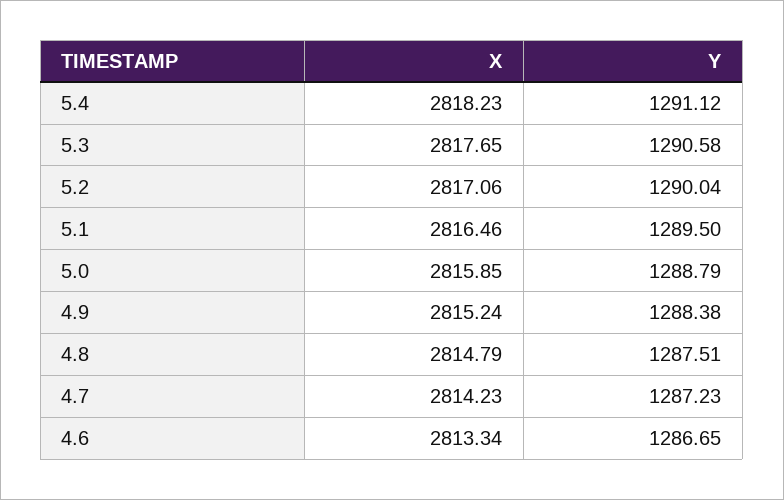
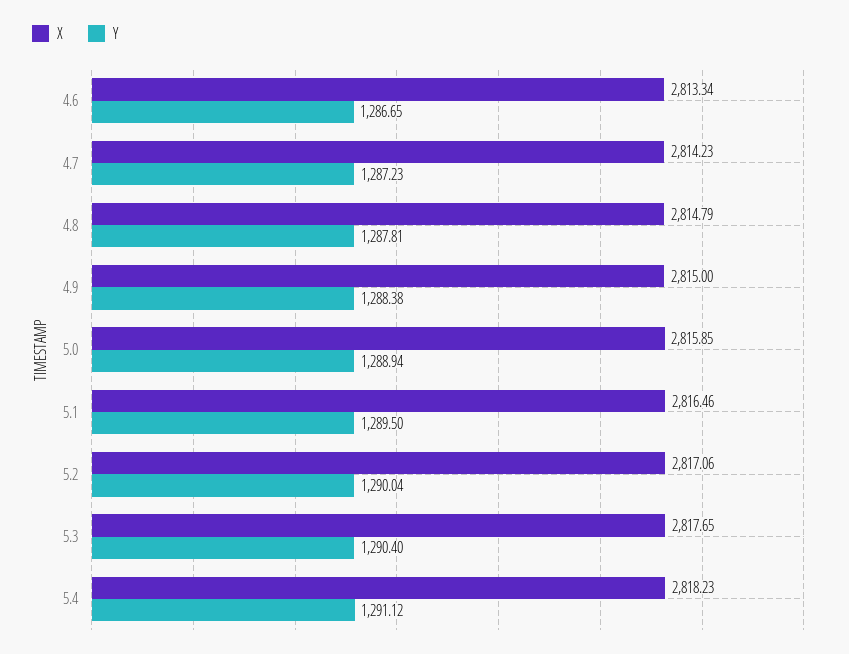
  {
    "X": {
      "5.4": 2818.23,
      "5.3": 2817.65,
      "5.2": 2817.06,
      "5.1": 2816.46,
      "5.0": 2815.85,
-     "4.9": 2815.24,
+     "4.9": 2815,
      "4.8": 2814.79,
      "4.7": 2814.23,
      "4.6": 2813.34
    },
    "Y": {
      "5.4": 1291.12,
-     "5.3": 1290.58,
+     "5.3": 1290.4,
      "5.2": 1290.04,
      "5.1": 1289.5,
-     "5.0": 1288.79,
+     "5.0": 1288.94,
      "4.9": 1288.38,
-     "4.8": 1287.51,
+     "4.8": 1287.81,
      "4.7": 1287.23,
      "4.6": 1286.65
    }
  }

